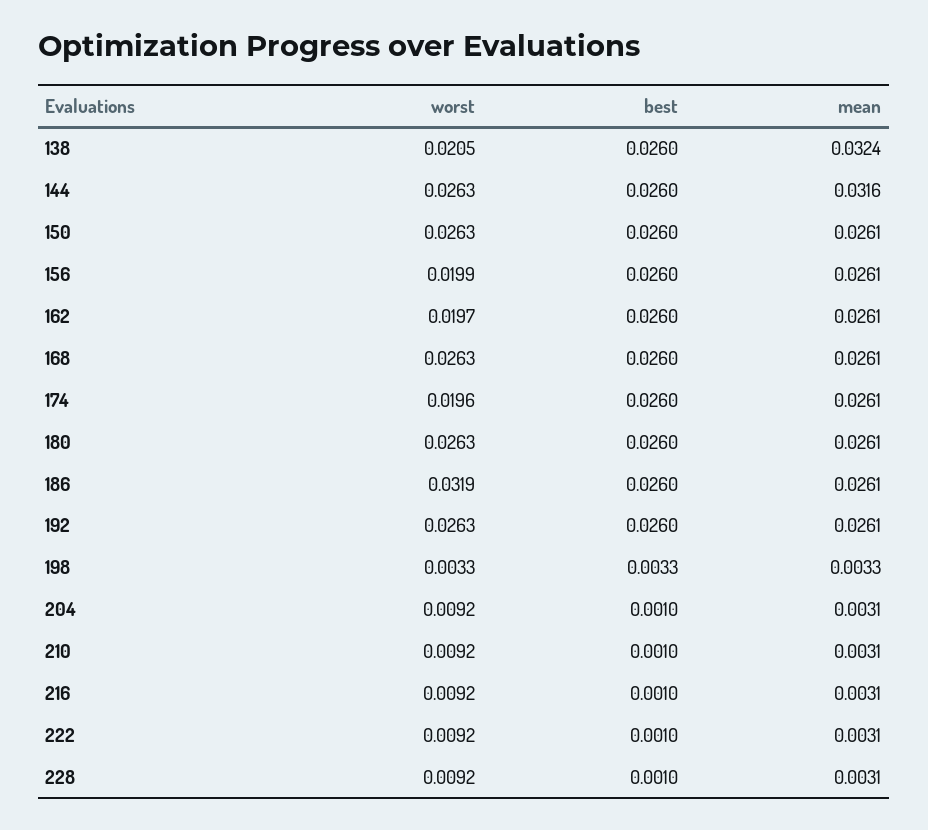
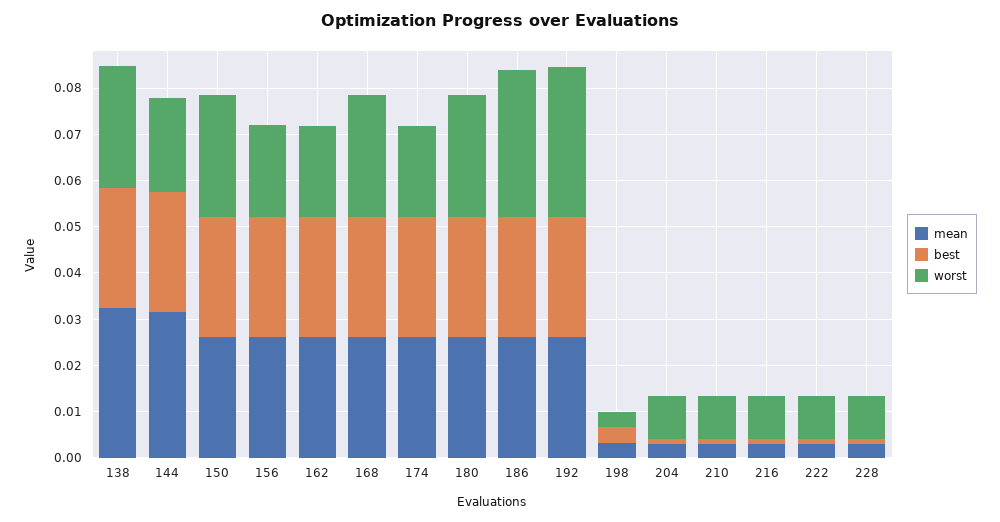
  {
    "worst": {
-     "138": 0.0205,
+     "138": 0.026,
-     "144": 0.0263,
+     "144": 0.02,
      "150": 0.0263,
      "156": 0.0199,
      "162": 0.0197,
      "168": 0.0263,
      "174": 0.0196,
      "180": 0.0263,
      "186": 0.0319,
-     "192": 0.0263,
+     "192": 0.032,
      "198": 0.0033,
      "204": 0.0092,
      "210": 0.0092,
      "216": 0.0092,
      "222": 0.0092,
      "228": 0.0092
    },
    "best": {
      "138": 0.026,
      "144": 0.026,
      "150": 0.026,
      "156": 0.026,
      "162": 0.026,
      "168": 0.026,
      "174": 0.026,
      "180": 0.026,
      "186": 0.026,
      "192": 0.026,
      "198": 0.0033,
      "204": 0.001,
      "210": 0.001,
      "216": 0.001,
      "222": 0.001,
      "228": 0.001
    },
    "mean": {
      "138": 0.0324,
      "144": 0.0316,
      "150": 0.0261,
      "156": 0.0261,
      "162": 0.0261,
      "168": 0.0261,
      "174": 0.0261,
      "180": 0.0261,
      "186": 0.0261,
      "192": 0.0261,
      "198": 0.0033,
      "204": 0.0031,
      "210": 0.0031,
      "216": 0.0031,
      "222": 0.0031,
      "228": 0.0031
    }
  }

